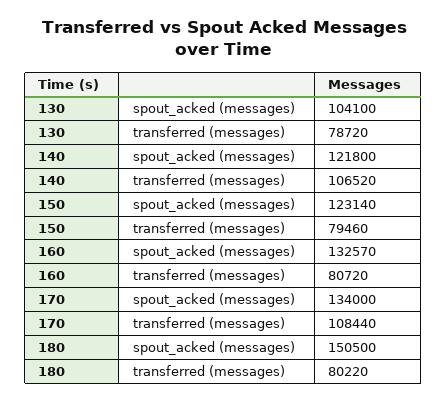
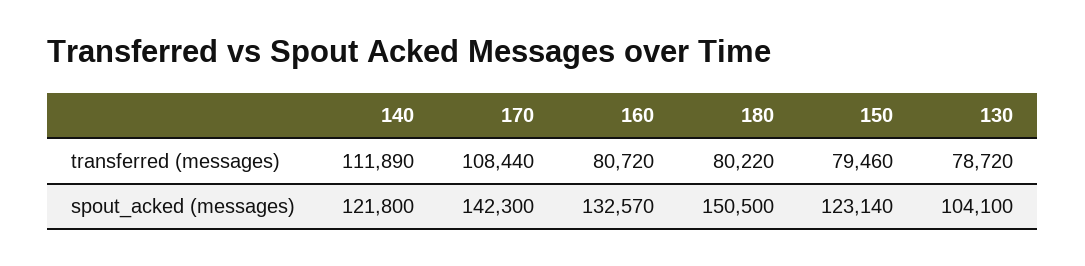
  {
    "130": {
      "spout_acked (messages)": 104100,
      "transferred (messages)": 78720
    },
    "140": {
      "spout_acked (messages)": 121800,
-     "transferred (messages)": 106520
+     "transferred (messages)": 111890
    },
    "150": {
      "spout_acked (messages)": 123140,
      "transferred (messages)": 79460
    },
    "160": {
      "spout_acked (messages)": 132570,
      "transferred (messages)": 80720
    },
    "170": {
-     "spout_acked (messages)": 134000,
+     "spout_acked (messages)": 142300,
      "transferred (messages)": 108440
    },
    "180": {
      "spout_acked (messages)": 150500,
      "transferred (messages)": 80220
    }
  }

